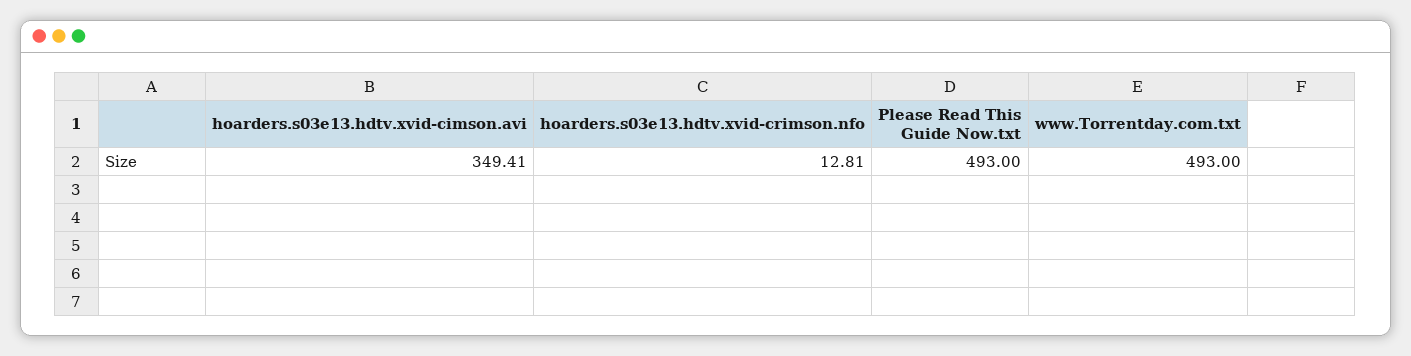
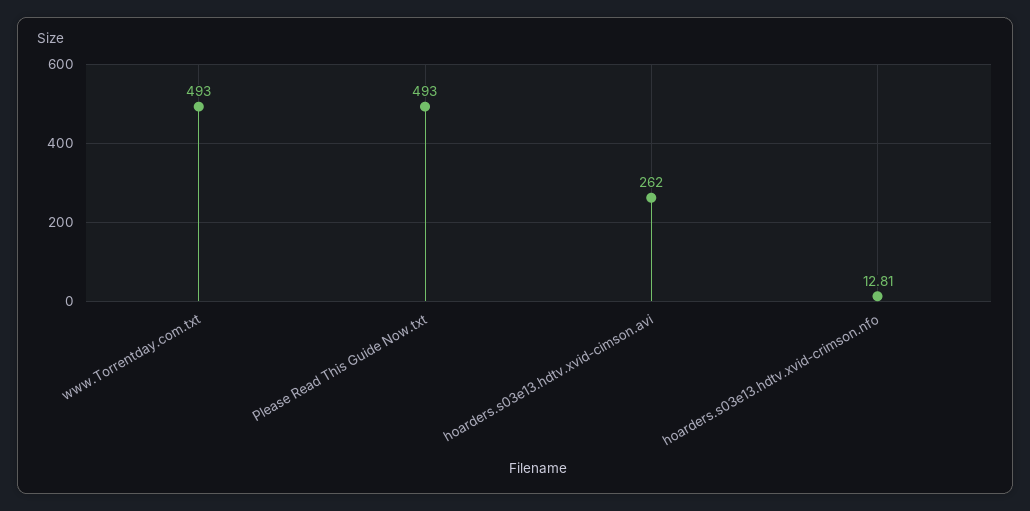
  {
-   "hoarders.s03e13.hdtv.xvid-cimson.avi": 349.41,
+   "hoarders.s03e13.hdtv.xvid-cimson.avi": 262,
    "hoarders.s03e13.hdtv.xvid-crimson.nfo": 12.81,
    "Please Read This Guide Now.txt": 493,
    "www.Torrentday.com.txt": 493
  }

